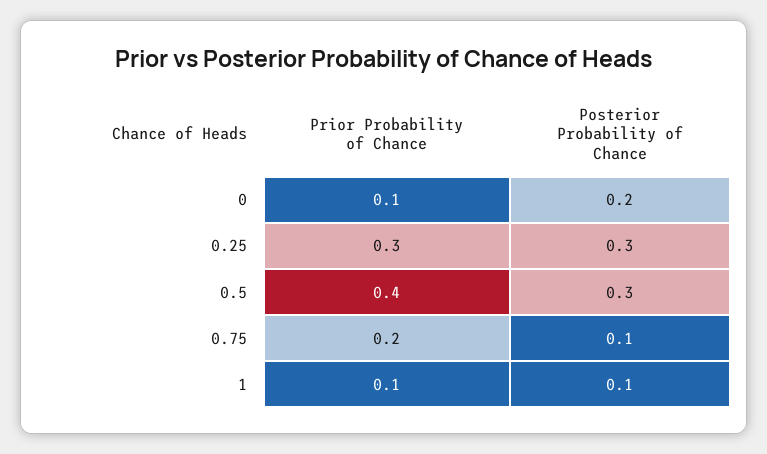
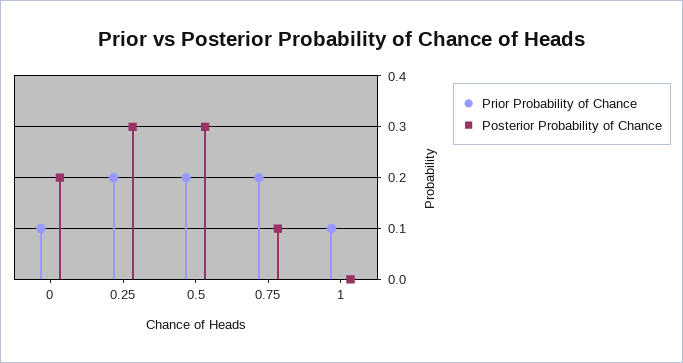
  {
    "Prior Probability of Chance": {
      "0": 0.1,
-     "0.25": 0.3,
+     "0.25": 0.2,
-     "0.5": 0.4,
+     "0.5": 0.2,
      "0.75": 0.2,
      "1": 0.1
    },
    "Posterior Probability of Chance": {
      "0": 0.2,
      "0.25": 0.3,
      "0.5": 0.3,
      "0.75": 0.1,
-     "1": 0.1
+     "1": 0
    }
  }

